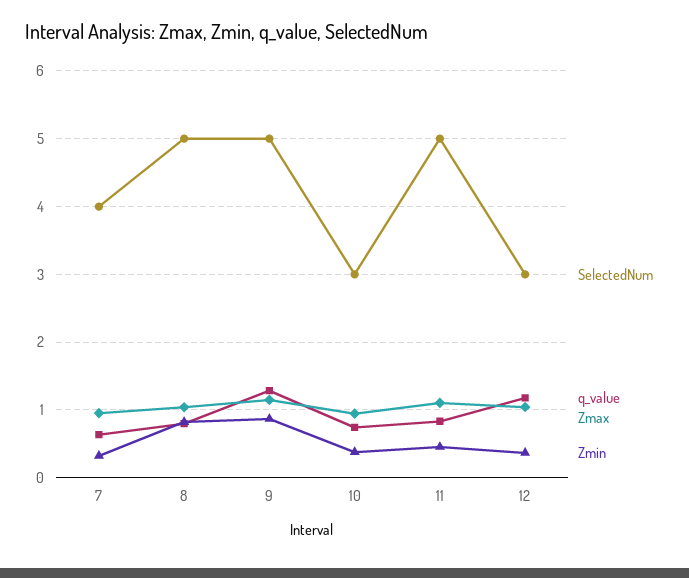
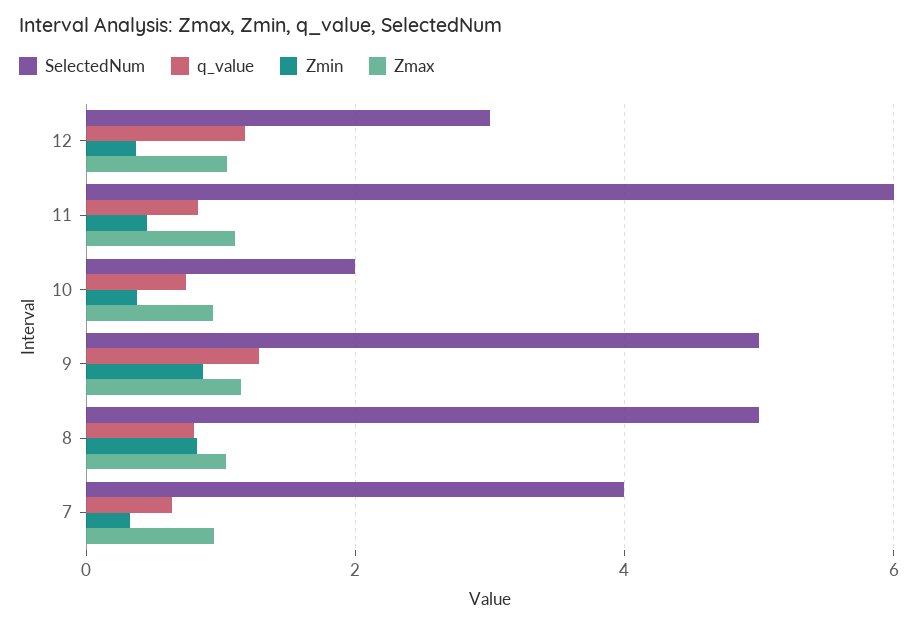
  {
    "SelectedNum": {
      "7": 4,
      "8": 5,
      "9": 5,
-     "10": 3,
+     "10": 2,
-     "11": 5,
+     "11": 6,
      "12": 3
    },
    "q_value": {
      "7": 0.6,
      "8": 0.8,
      "9": 1.3,
      "10": 0.7,
      "11": 0.8,
      "12": 1.2
    },
    "Zmax": {
      "7": 1,
      "8": 1,
      "9": 1.1,
      "10": 0.9,
      "11": 1.1,
      "12": 1
    },
    "Zmin": {
      "7": 0.3,
      "8": 0.8,
      "9": 0.9,
      "10": 0.4,
      "11": 0.5,
      "12": 0.4
    }
  }

